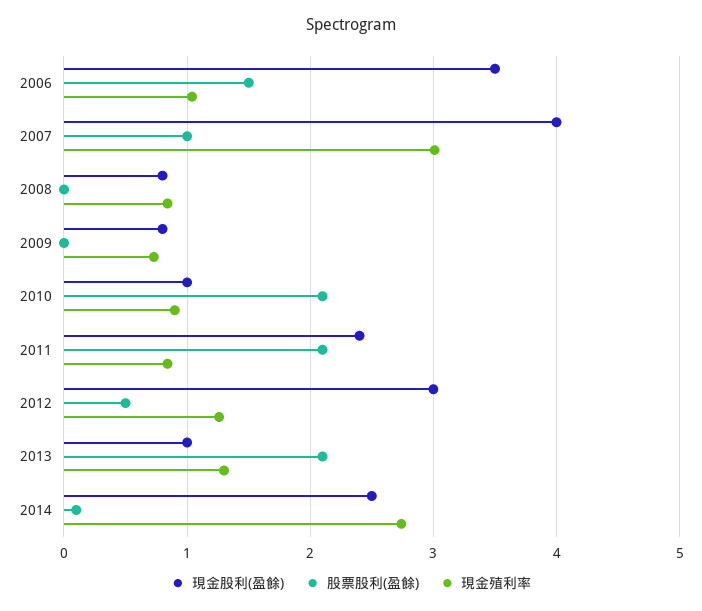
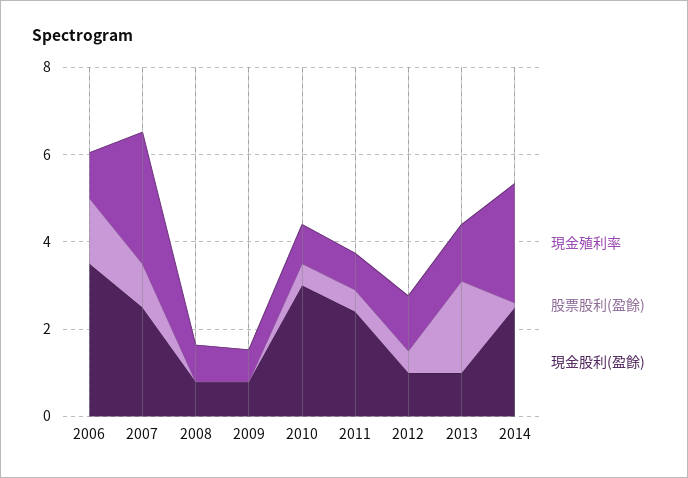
  {
    "現金股利(盈餘)": {
      "2006": 3.5,
-     "2007": 4,
+     "2007": 2.5,
      "2008": 0.8,
      "2009": 0.8,
-     "2010": 1,
+     "2010": 3,
      "2011": 2.4,
-     "2012": 3,
+     "2012": 1,
      "2013": 1,
      "2014": 2.5
    },
    "股票股利(盈餘)": {
      "2006": 1.5,
      "2007": 1,
      "2008": 0,
      "2009": 0,
-     "2010": 2.1,
+     "2010": 0.5,
-     "2011": 2.1,
+     "2011": 0.5,
      "2012": 0.5,
      "2013": 2.1,
      "2014": 0.1
    },
    "現金殖利率": {
      "2006": 1,
      "2007": 3,
      "2008": 0.8,
      "2009": 0.7,
      "2010": 0.9,
      "2011": 0.8,
      "2012": 1.3,
      "2013": 1.3,
      "2014": 2.7
    }
  }

